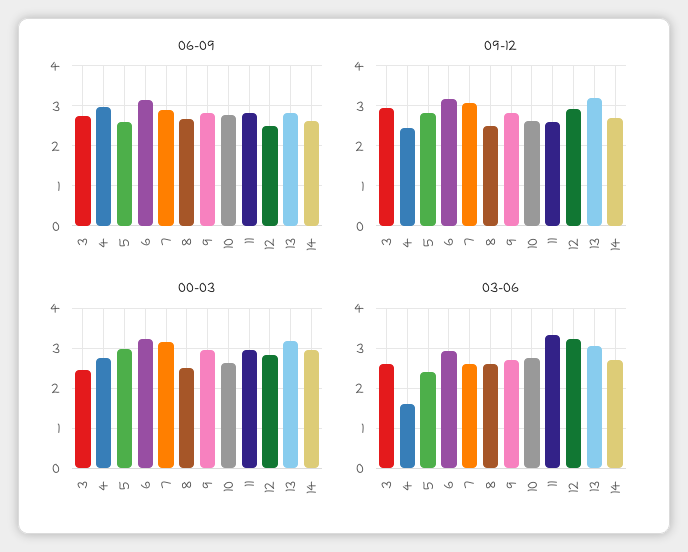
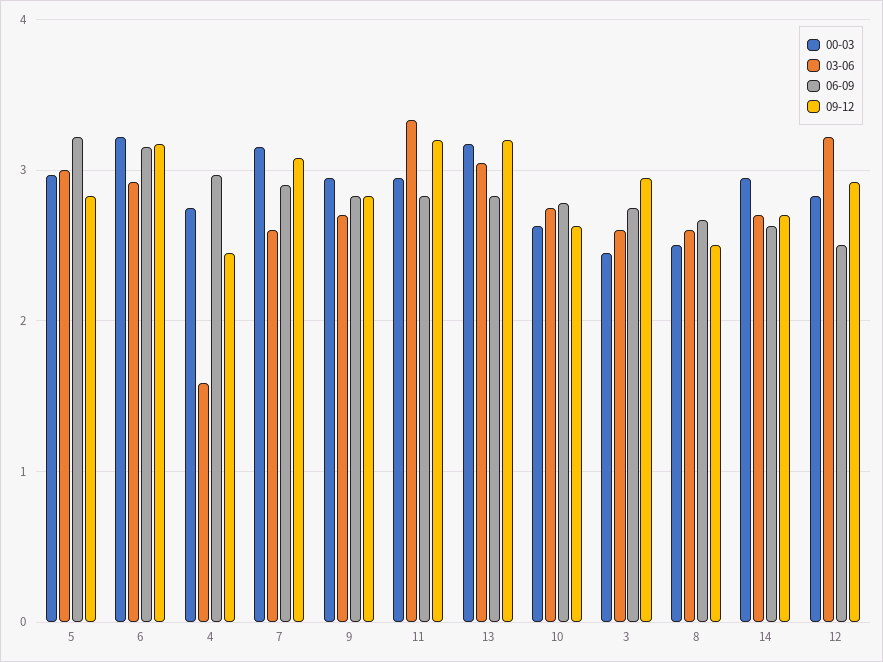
  {
    "06-09": {
      "3": 2.8,
      "4": 3,
-     "5": 2.6,
+     "5": 3.2,
      "6": 3.2,
      "7": 2.9,
      "8": 2.7,
      "9": 2.8,
      "10": 2.8,
      "11": 2.8,
      "12": 2.5,
      "13": 2.8,
      "14": 2.6
    },
    "09-12": {
      "3": 3,
      "4": 2.5,
      "5": 2.8,
      "6": 3.2,
      "7": 3.1,
      "8": 2.5,
      "9": 2.8,
      "10": 2.6,
-     "11": 2.6,
+     "11": 3.2,
      "12": 2.9,
      "13": 3.2,
      "14": 2.7
    },
    "00-03": {
      "3": 2.5,
      "4": 2.8,
      "5": 3,
      "6": 3.2,
      "7": 3.2,
      "8": 2.5,
      "9": 3,
      "10": 2.6,
      "11": 3,
      "12": 2.8,
      "13": 3.2,
      "14": 3
    },
    "03-06": {
      "3": 2.6,
      "4": 1.6,
-     "5": 2.4,
+     "5": 3,
      "6": 2.9,
      "7": 2.6,
      "8": 2.6,
      "9": 2.7,
      "10": 2.8,
      "11": 3.3,
      "12": 3.2,
      "13": 3.1,
      "14": 2.7
    }
  }

